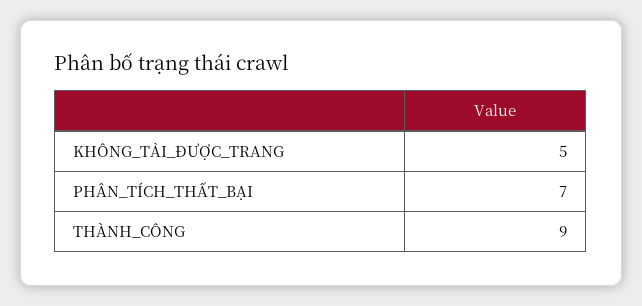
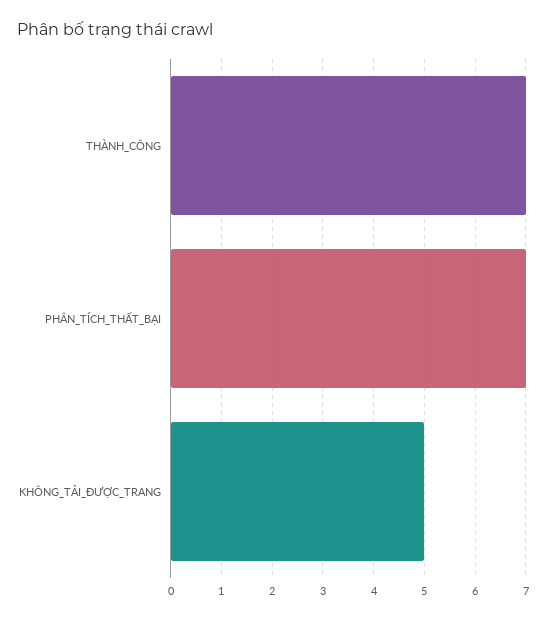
  {
    "KHÔNG_TẢI_ĐƯỢC_TRANG": 5,
    "PHÂN_TÍCH_THẤT_BẠI": 7,
-   "THÀNH_CÔNG": 9
+   "THÀNH_CÔNG": 7
  }

